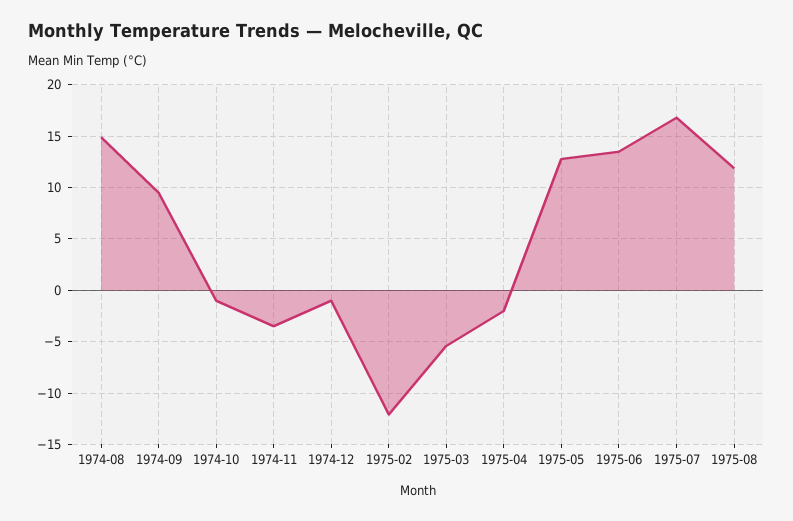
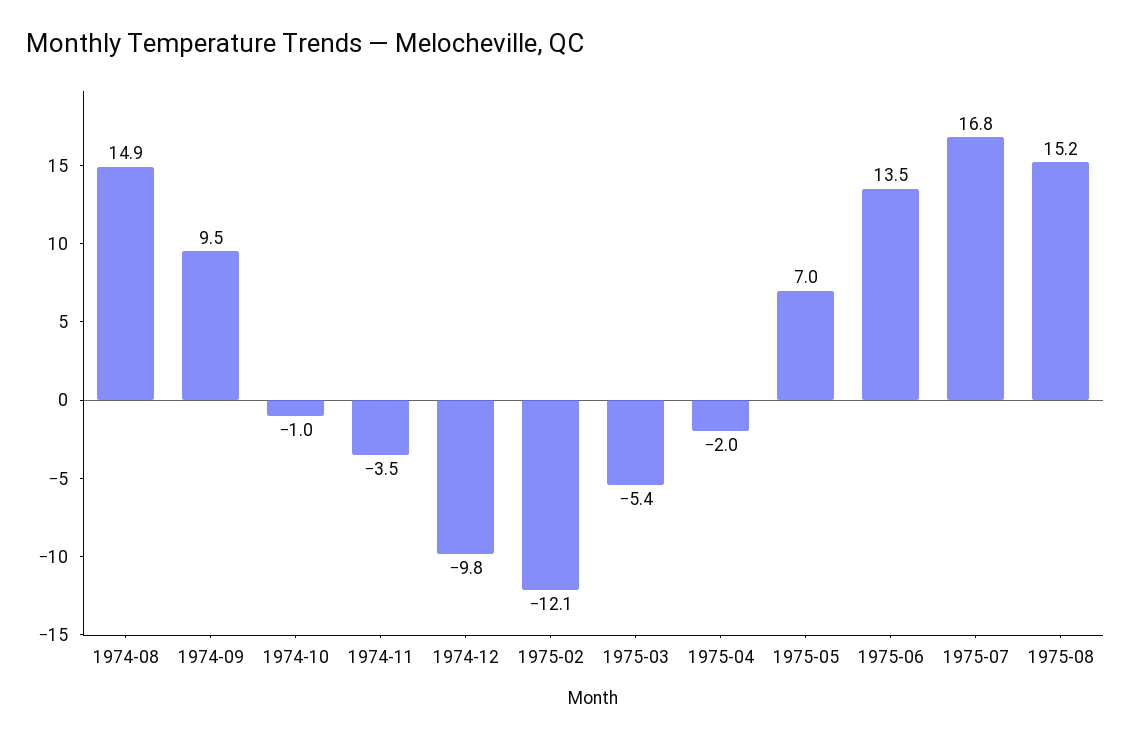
  {
    "1974-08": 14.9,
    "1974-09": 9.5,
    "1974-10": -1,
    "1974-11": -3.5,
-   "1974-12": -1,
+   "1974-12": -9.8,
    "1975-02": -12.1,
    "1975-03": -5.4,
    "1975-04": -2,
-   "1975-05": 13,
+   "1975-05": 7,
    "1975-06": 13.5,
    "1975-07": 16.8,
-   "1975-08": 12
+   "1975-08": 15.2
  }

